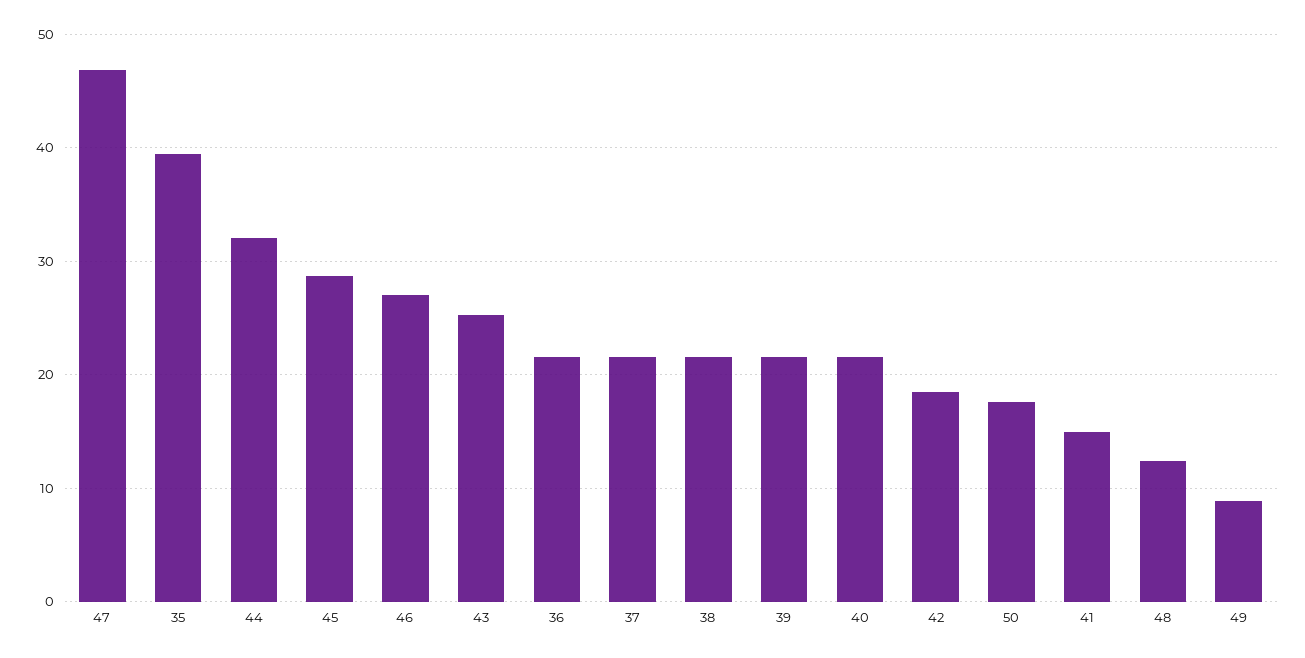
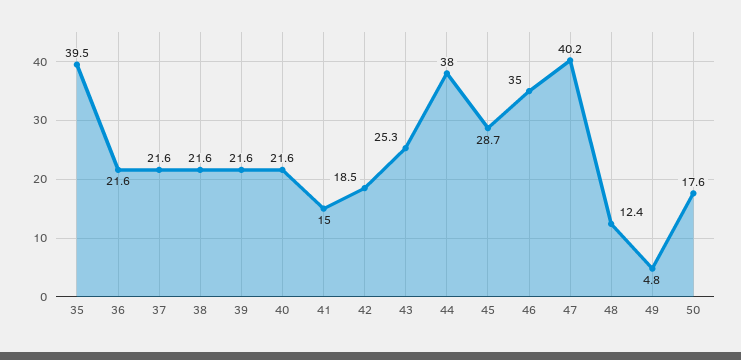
  {
-   "47": 47,
+   "47": 40.2,
    "35": 39.5,
-   "44": 32,
+   "44": 38,
    "45": 28.7,
-   "46": 27,
+   "46": 35,
    "43": 25.3,
    "36": 21.6,
    "37": 21.6,
    "38": 21.6,
    "39": 21.6,
    "40": 21.6,
    "42": 18.5,
    "50": 17.6,
    "41": 15,
    "48": 12.4,
-   "49": 9
+   "49": 4.8
  }

